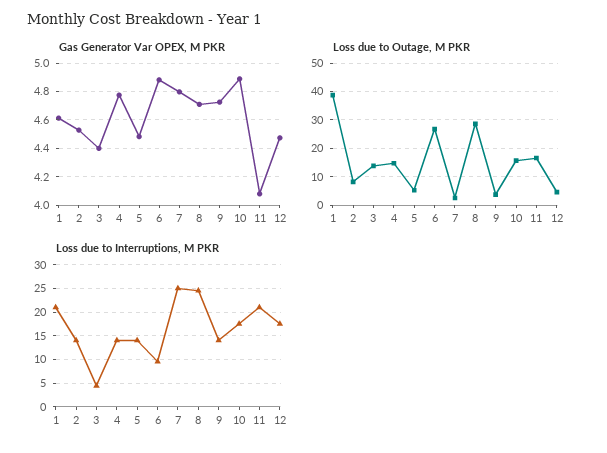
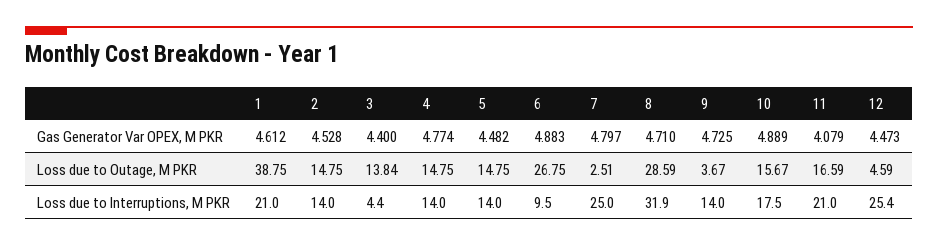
  {
    "Gas Generator Var OPEX, M PKR": {
      "1": 4.612,
      "2": 4.528,
      "3": 4.4,
      "4": 4.774,
      "5": 4.482,
      "6": 4.883,
      "7": 4.797,
      "8": 4.71,
      "9": 4.725,
      "10": 4.889,
      "11": 4.079,
      "12": 4.473
    },
    "Loss due to Outage, M PKR": {
      "1": 38.75,
-     "2": 7.5,
+     "2": 14.75,
      "3": 13.84,
      "4": 14.75,
-     "5": 5,
+     "5": 14.75,
      "6": 26.75,
      "7": 2.51,
      "8": 28.59,
      "9": 3.67,
      "10": 15.67,
      "11": 16.59,
      "12": 4.59
    },
    "Loss due to Interruptions, M PKR": {
      "1": 21,
      "2": 14,
      "3": 4.4,
      "4": 14,
      "5": 14,
      "6": 9.5,
      "7": 25,
-     "8": 25,
+     "8": 31.9,
      "9": 14,
      "10": 17.5,
      "11": 21,
-     "12": 17.5
+     "12": 25.4
    }
  }

